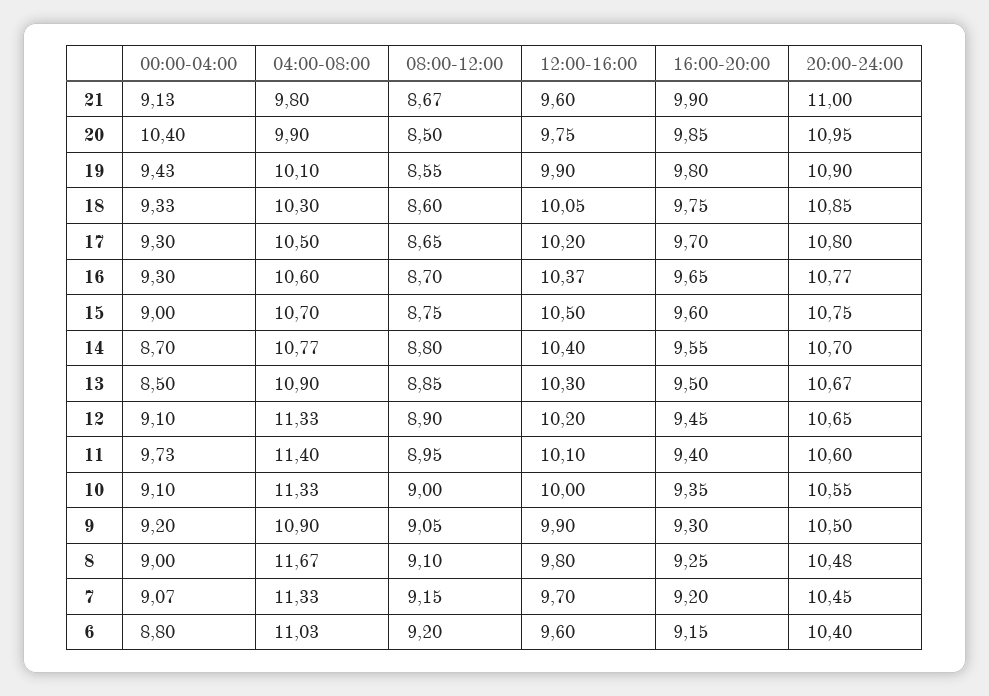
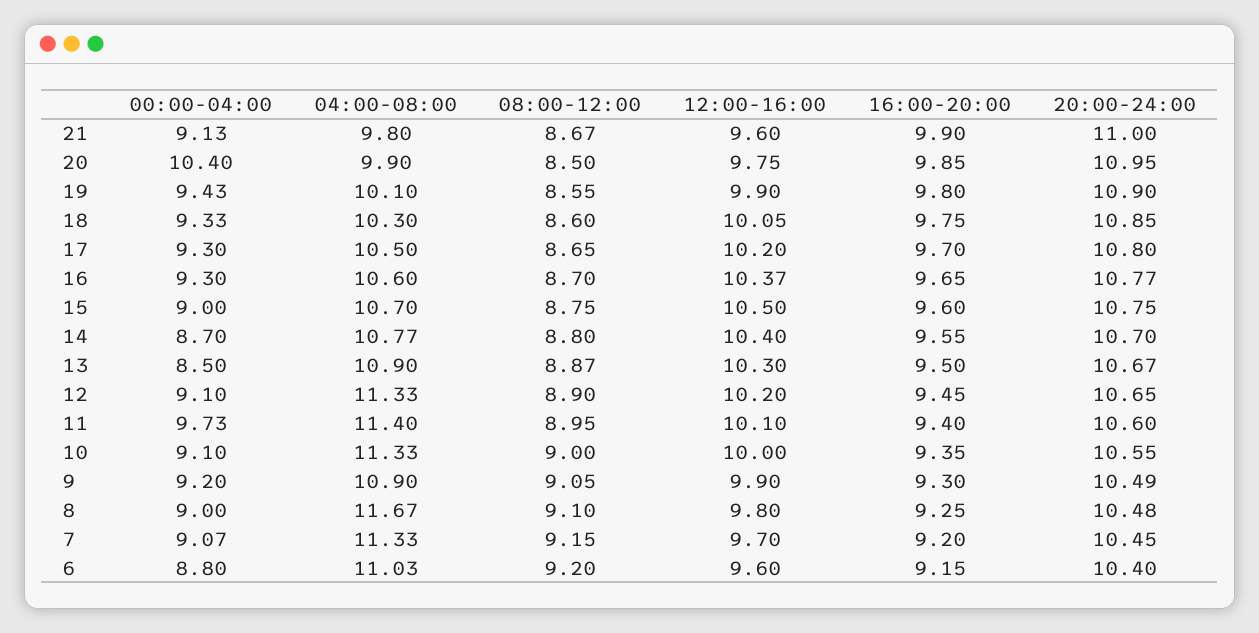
  {
    "00:00-04:00": {
      "21": 9.13,
      "20": 10.4,
      "19": 9.43,
      "18": 9.33,
      "17": 9.3,
      "16": 9.3,
      "15": 9,
      "14": 8.7,
      "13": 8.5,
      "12": 9.1,
      "11": 9.73,
      "10": 9.1,
      "9": 9.2,
      "8": 9,
      "7": 9.07,
      "6": 8.8
    },
    "04:00-08:00": {
      "21": 9.8,
      "20": 9.9,
      "19": 10.1,
      "18": 10.3,
      "17": 10.5,
      "16": 10.6,
      "15": 10.7,
      "14": 10.77,
      "13": 10.9,
      "12": 11.33,
      "11": 11.4,
      "10": 11.33,
      "9": 10.9,
      "8": 11.67,
      "7": 11.33,
      "6": 11.03
    },
    "08:00-12:00": {
      "21": 8.67,
      "20": 8.5,
      "19": 8.55,
      "18": 8.6,
      "17": 8.65,
      "16": 8.7,
      "15": 8.75,
      "14": 8.8,
-     "13": 8.85,
+     "13": 8.87,
      "12": 8.9,
      "11": 8.95,
      "10": 9,
      "9": 9.05,
      "8": 9.1,
      "7": 9.15,
      "6": 9.2
    },
    "12:00-16:00": {
      "21": 9.6,
      "20": 9.75,
      "19": 9.9,
      "18": 10.05,
      "17": 10.2,
      "16": 10.37,
      "15": 10.5,
      "14": 10.4,
      "13": 10.3,
      "12": 10.2,
      "11": 10.1,
      "10": 10,
      "9": 9.9,
      "8": 9.8,
      "7": 9.7,
      "6": 9.6
    },
    "16:00-20:00": {
      "21": 9.9,
      "20": 9.85,
      "19": 9.8,
      "18": 9.75,
      "17": 9.7,
      "16": 9.65,
      "15": 9.6,
      "14": 9.55,
      "13": 9.5,
      "12": 9.45,
      "11": 9.4,
      "10": 9.35,
      "9": 9.3,
      "8": 9.25,
      "7": 9.2,
      "6": 9.15
    },
    "20:00-24:00": {
      "21": 11,
      "20": 10.95,
      "19": 10.9,
      "18": 10.85,
      "17": 10.8,
      "16": 10.77,
      "15": 10.75,
      "14": 10.7,
      "13": 10.67,
      "12": 10.65,
      "11": 10.6,
      "10": 10.55,
-     "9": 10.5,
+     "9": 10.49,
      "8": 10.48,
      "7": 10.45,
      "6": 10.4
    }
  }

